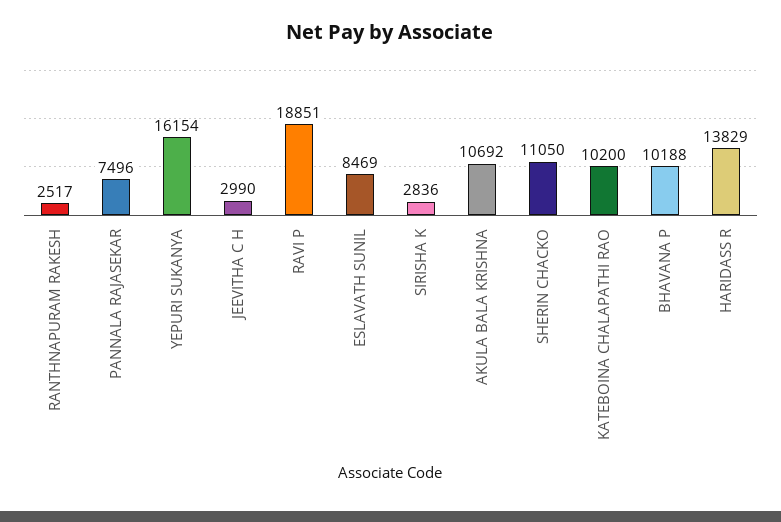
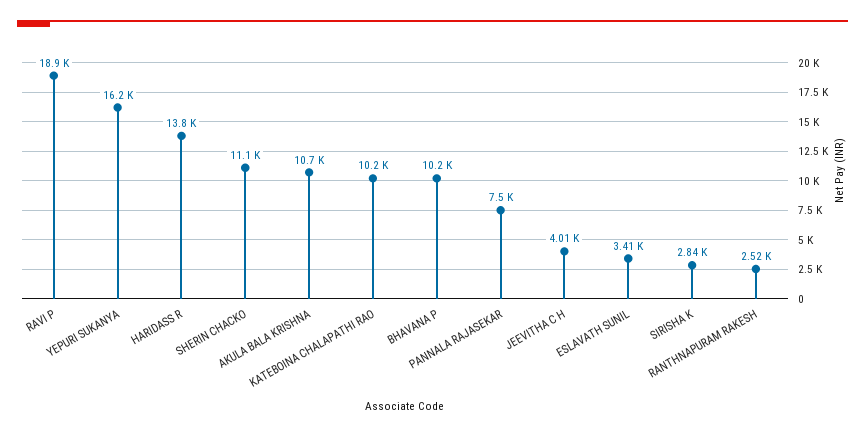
  {
    "RANTHNAPURAM RAKESH": 2517,
    "PANNALA RAJASEKAR": 7496,
    "YEPURI SUKANYA": 16154,
-   "JEEVITHA C H": 2990,
+   "JEEVITHA C H": 4010,
    "RAVI P": 18851,
-   "ESLAVATH SUNIL": 8469,
+   "ESLAVATH SUNIL": 3410,
    "SIRISHA K": 2836,
    "AKULA BALA KRISHNA": 10692,
    "SHERIN CHACKO": 11050,
    "KATEBOINA CHALAPATHI RAO": 10200,
    "BHAVANA P": 10188,
    "HARIDASS R": 13829
  }

